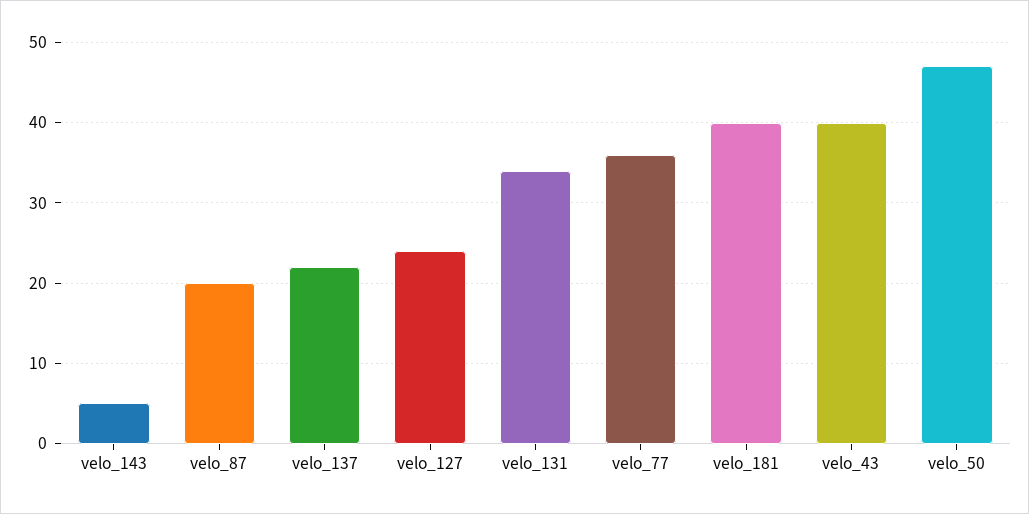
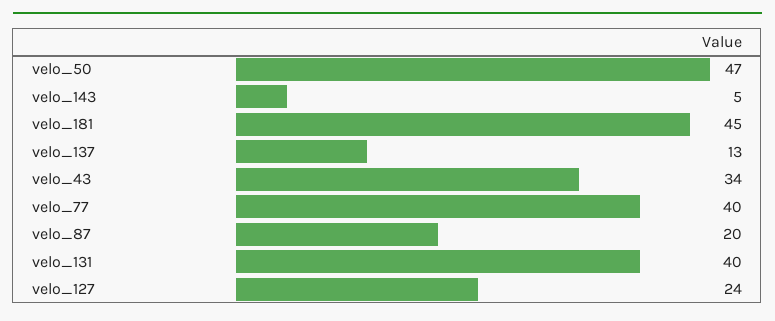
  {
    "velo_143": 5,
    "velo_87": 20,
-   "velo_137": 22,
+   "velo_137": 13,
    "velo_127": 24,
-   "velo_131": 34,
+   "velo_131": 40,
-   "velo_77": 36,
+   "velo_77": 40,
-   "velo_181": 40,
+   "velo_181": 45,
-   "velo_43": 40,
+   "velo_43": 34,
    "velo_50": 47
  }

